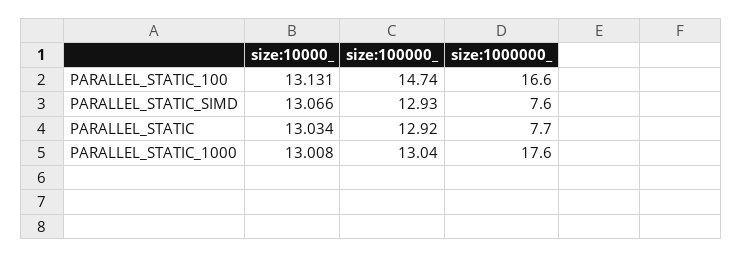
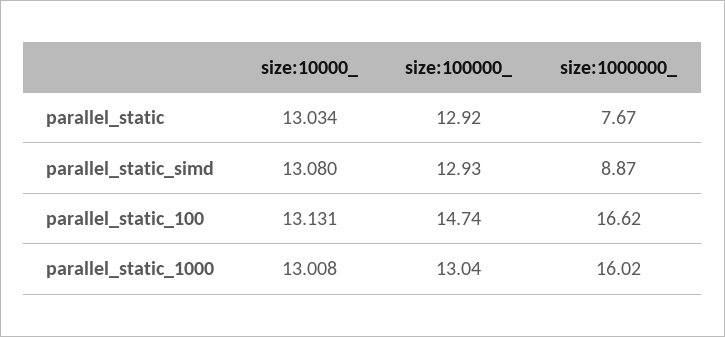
  {
    "size:10000_": {
      "PARALLEL_STATIC_100": 13.131,
-     "PARALLEL_STATIC_SIMD": 13.066,
+     "PARALLEL_STATIC_SIMD": 13.08,
      "PARALLEL_STATIC": 13.034,
      "PARALLEL_STATIC_1000": 13.008
    },
    "size:100000_": {
      "PARALLEL_STATIC_100": 14.74,
      "PARALLEL_STATIC_SIMD": 12.93,
      "PARALLEL_STATIC": 12.92,
      "PARALLEL_STATIC_1000": 13.04
    },
    "size:1000000_": {
      "PARALLEL_STATIC_100": 16.62,
-     "PARALLEL_STATIC_SIMD": 7.6,
+     "PARALLEL_STATIC_SIMD": 8.87,
      "PARALLEL_STATIC": 7.67,
-     "PARALLEL_STATIC_1000": 17.6
+     "PARALLEL_STATIC_1000": 16.02
    }
  }

